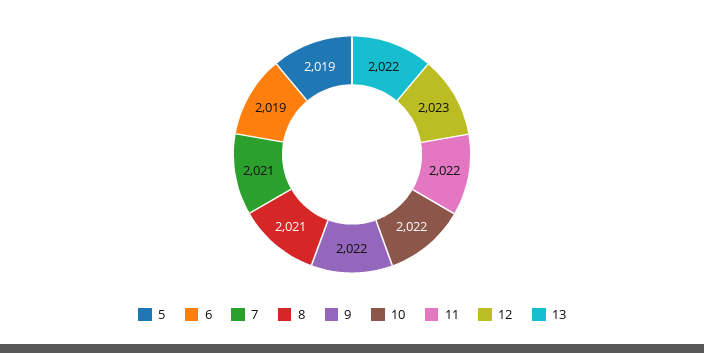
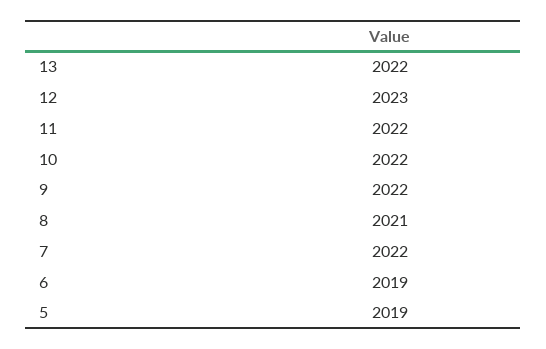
  {
    "5": 2019,
    "6": 2019,
-   "7": 2021,
+   "7": 2022,
    "8": 2021,
    "9": 2022,
    "10": 2022,
    "11": 2022,
    "12": 2023,
    "13": 2022
  }

